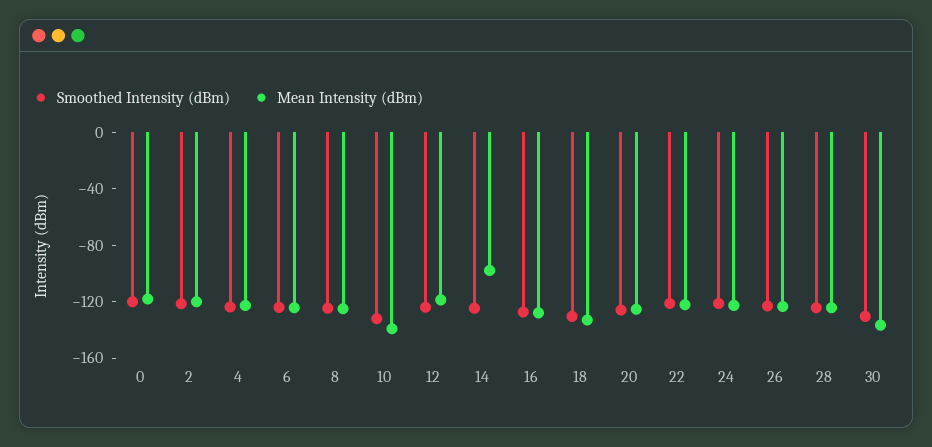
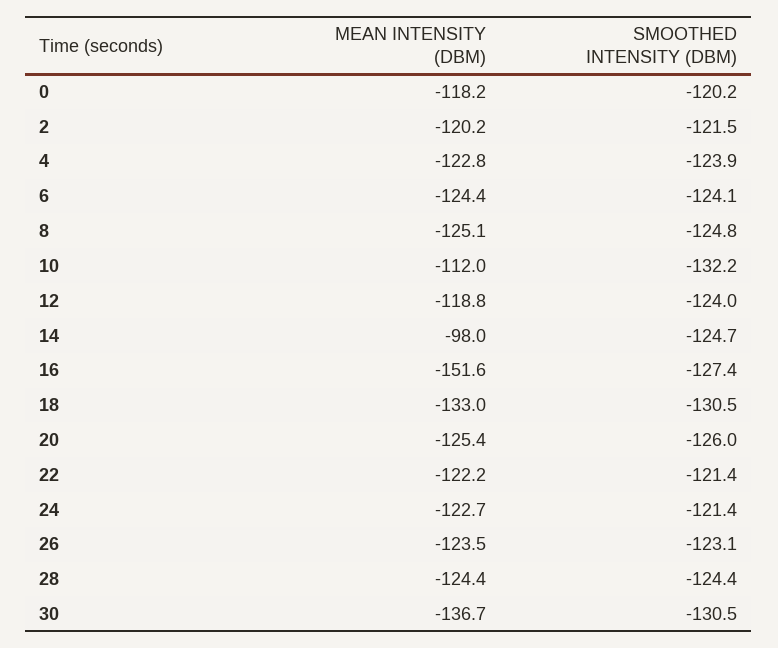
  {
    "Smoothed Intensity (dBm)": {
      "0": -120.2,
      "2": -121.5,
      "4": -123.9,
      "6": -124.1,
      "8": -124.8,
      "10": -132.2,
      "12": -124,
      "14": -124.7,
      "16": -127.4,
      "18": -130.5,
      "20": -126,
      "22": -121.4,
      "24": -121.4,
      "26": -123.1,
      "28": -124.4,
      "30": -130.5
    },
    "Mean Intensity (dBm)": {
      "0": -118.2,
      "2": -120.2,
      "4": -122.8,
      "6": -124.4,
      "8": -125.1,
-     "10": -140,
+     "10": -112,
      "12": -118.8,
      "14": -98,
-     "16": -130,
+     "16": -151.6,
      "18": -133,
      "20": -125.4,
      "22": -122.2,
      "24": -122.7,
      "26": -123.5,
      "28": -124.4,
      "30": -136.7
    }
  }

